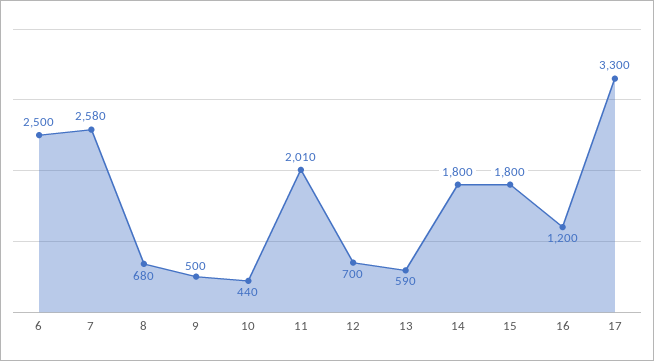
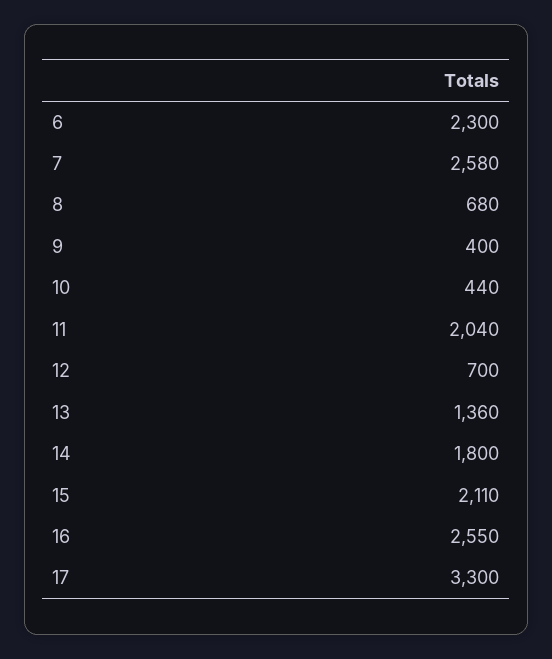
  {
-   "6": 2500,
+   "6": 2300,
    "7": 2580,
    "8": 680,
-   "9": 500,
+   "9": 400,
    "10": 440,
-   "11": 2010,
+   "11": 2040,
    "12": 700,
-   "13": 590,
+   "13": 1360,
    "14": 1800,
-   "15": 1800,
+   "15": 2110,
-   "16": 1200,
+   "16": 2550,
    "17": 3300
  }

